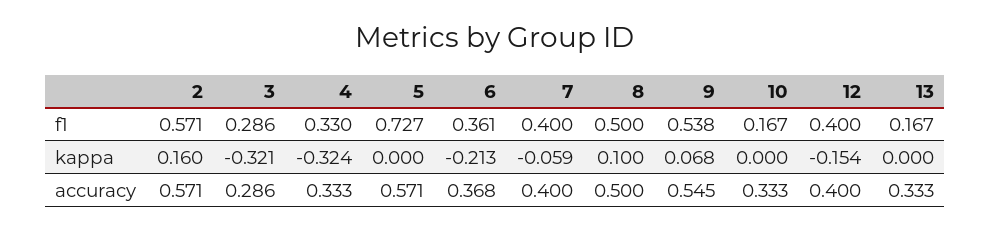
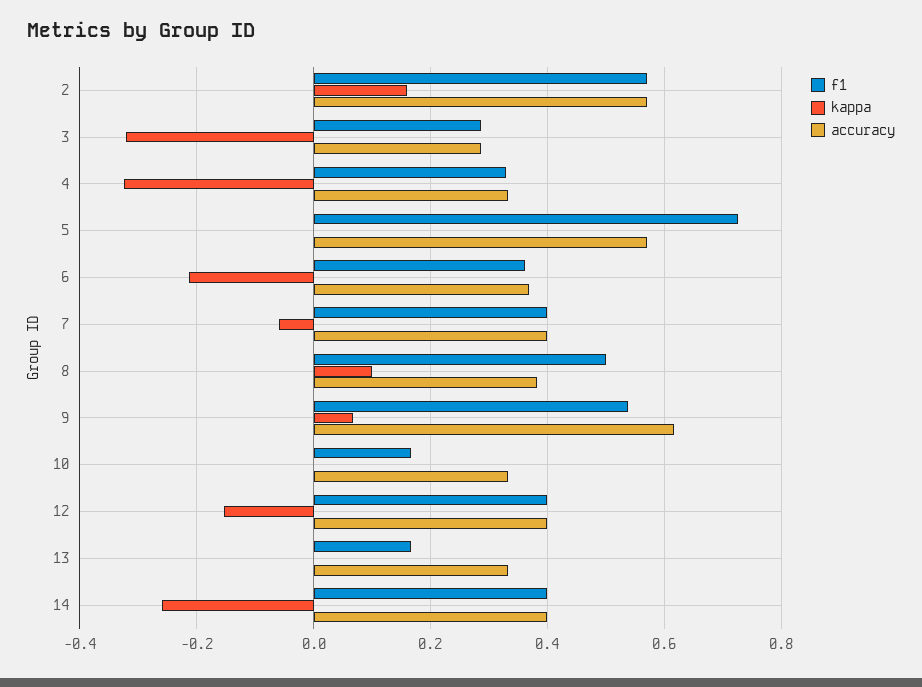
  {
    "f1": {
      "2": 0.571,
      "3": 0.286,
      "4": 0.33,
      "5": 0.727,
      "6": 0.361,
      "7": 0.4,
      "8": 0.5,
      "9": 0.538,
      "10": 0.167,
      "12": 0.4,
-     "13": 0.167
+     "13": 0.167,
+     "14": 0.4
    },
    "kappa": {
      "2": 0.16,
      "3": -0.321,
      "4": -0.324,
      "5": 0,
      "6": -0.213,
      "7": -0.059,
      "8": 0.1,
      "9": 0.068,
      "10": 0,
      "12": -0.154,
-     "13": 0
+     "13": 0,
+     "14": -0.26
    },
    "accuracy": {
      "2": 0.571,
      "3": 0.286,
      "4": 0.333,
      "5": 0.571,
      "6": 0.368,
      "7": 0.4,
-     "8": 0.5,
+     "8": 0.38,
-     "9": 0.545,
+     "9": 0.62,
      "10": 0.333,
      "12": 0.4,
-     "13": 0.333
+     "13": 0.333,
+     "14": 0.4
    }
  }

